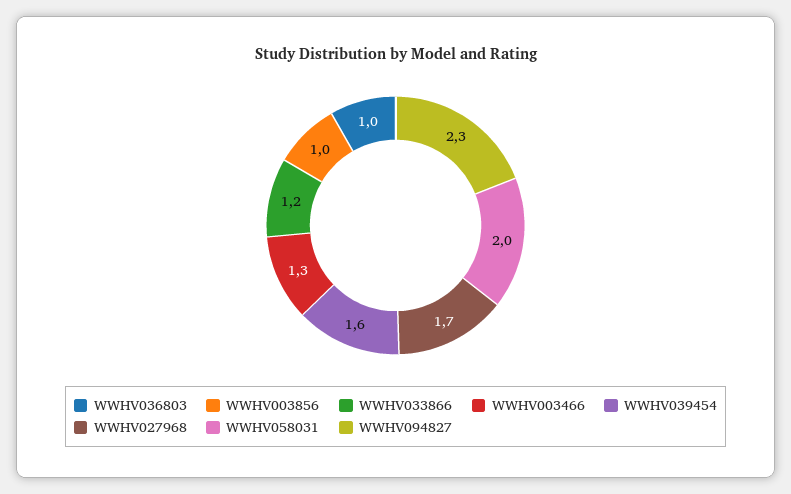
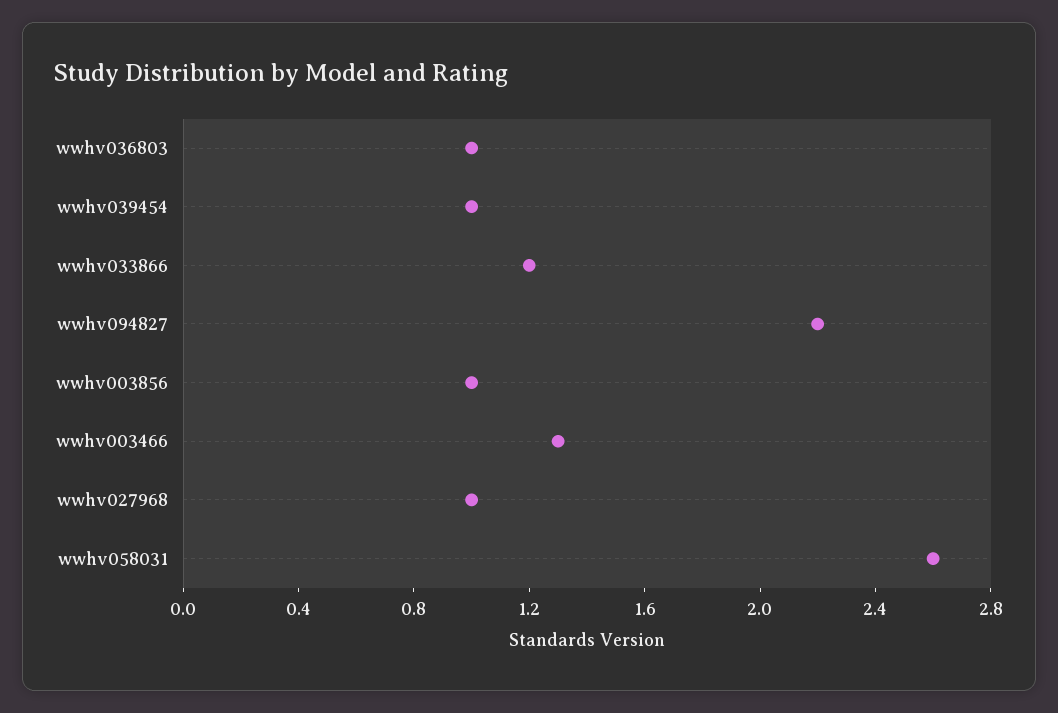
  {
    "WWHV036803": 1,
    "WWHV003856": 1,
    "WWHV033866": 1.2,
    "WWHV003466": 1.3,
-   "WWHV039454": 1.6,
+   "WWHV039454": 1,
-   "WWHV027968": 1.7,
+   "WWHV027968": 1,
-   "WWHV058031": 2,
+   "WWHV058031": 2.6,
-   "WWHV094827": 2.3
+   "WWHV094827": 2.2
  }

